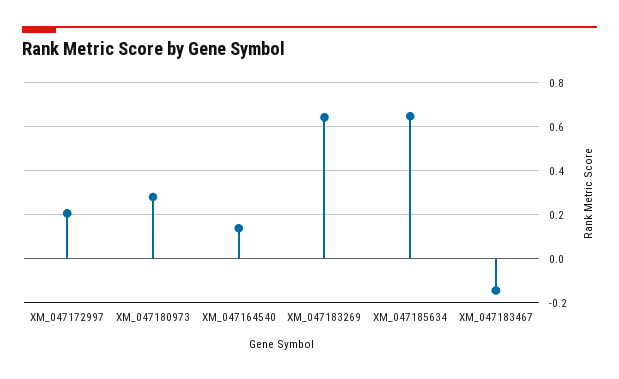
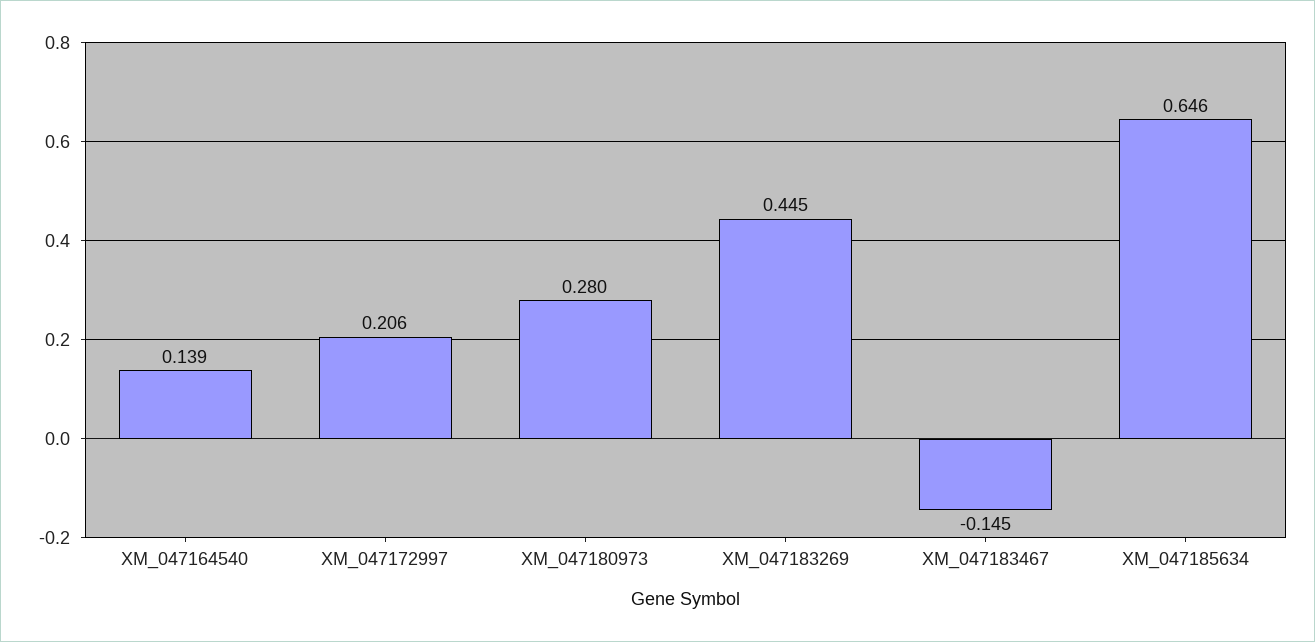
  {
    "XM_047172997": 0.206,
    "XM_047180973": 0.28,
    "XM_047164540": 0.139,
-   "XM_047183269": 0.65,
+   "XM_047183269": 0.445,
    "XM_047185634": 0.646,
    "XM_047183467": -0.145
  }

